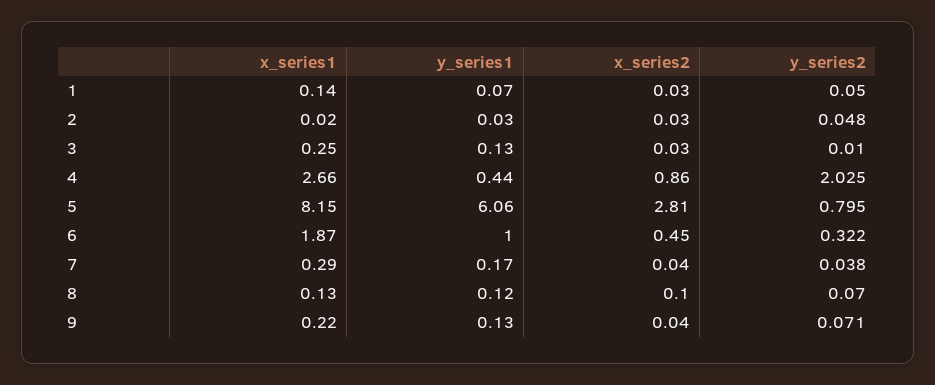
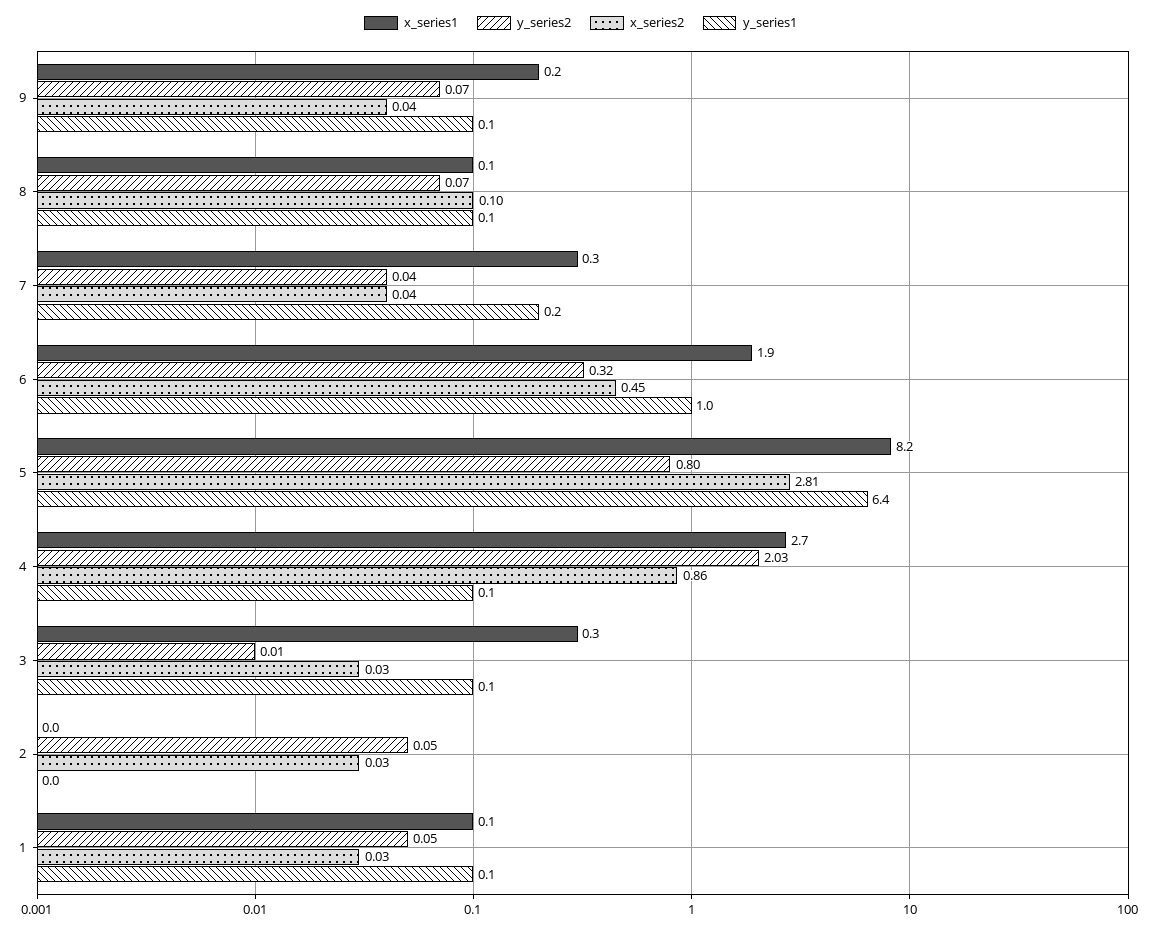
  {
    "x_series1": {
      "1": 0.14,
      "2": 0.02,
      "3": 0.25,
      "4": 2.66,
      "5": 8.15,
      "6": 1.87,
      "7": 0.29,
      "8": 0.13,
      "9": 0.22
    },
    "y_series1": {
      "1": 0.07,
      "2": 0.03,
      "3": 0.13,
-     "4": 0.44,
+     "4": 0.1,
-     "5": 6.06,
+     "5": 6.4,
      "6": 1,
      "7": 0.17,
      "8": 0.12,
      "9": 0.13
    },
    "x_series2": {
      "1": 0.03,
      "2": 0.03,
      "3": 0.03,
      "4": 0.86,
      "5": 2.81,
      "6": 0.45,
      "7": 0.04,
      "8": 0.1,
      "9": 0.04
    },
    "y_series2": {
      "1": 0.05,
      "2": 0.048,
      "3": 0.01,
      "4": 2.025,
      "5": 0.795,
      "6": 0.322,
      "7": 0.038,
      "8": 0.07,
      "9": 0.071
    }
  }

